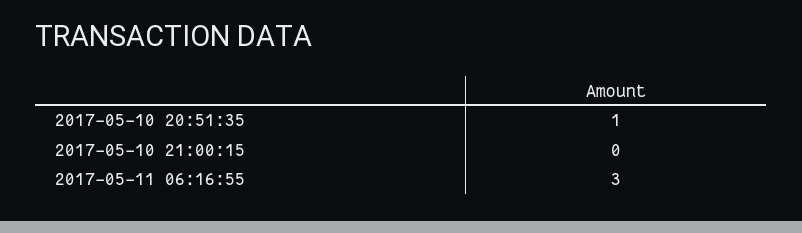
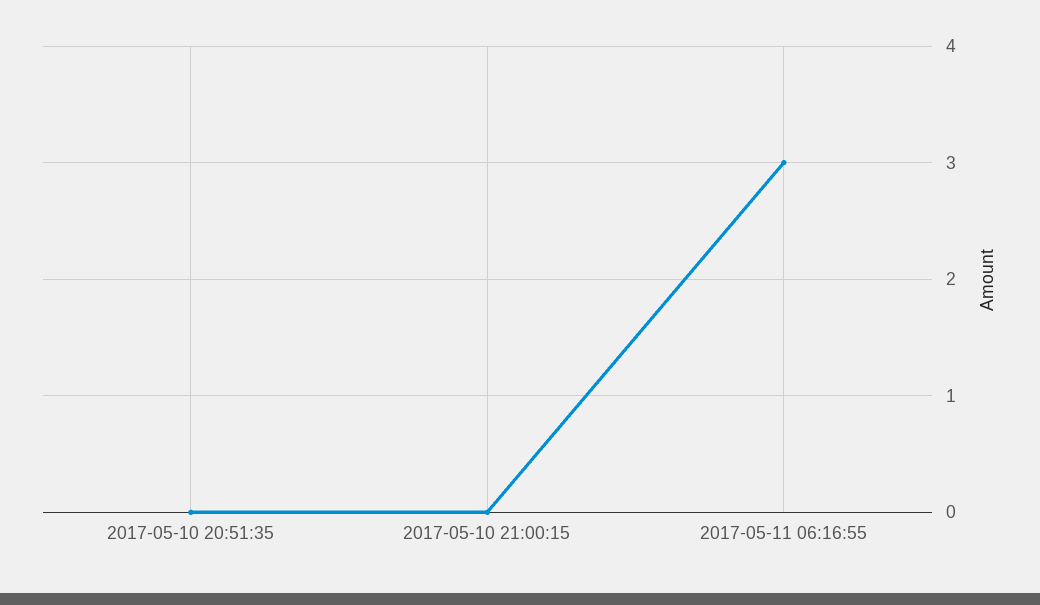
  {
-   "2017-05-10 20:51:35": 1,
+   "2017-05-10 20:51:35": 0,
    "2017-05-10 21:00:15": 0,
    "2017-05-11 06:16:55": 3
  }

